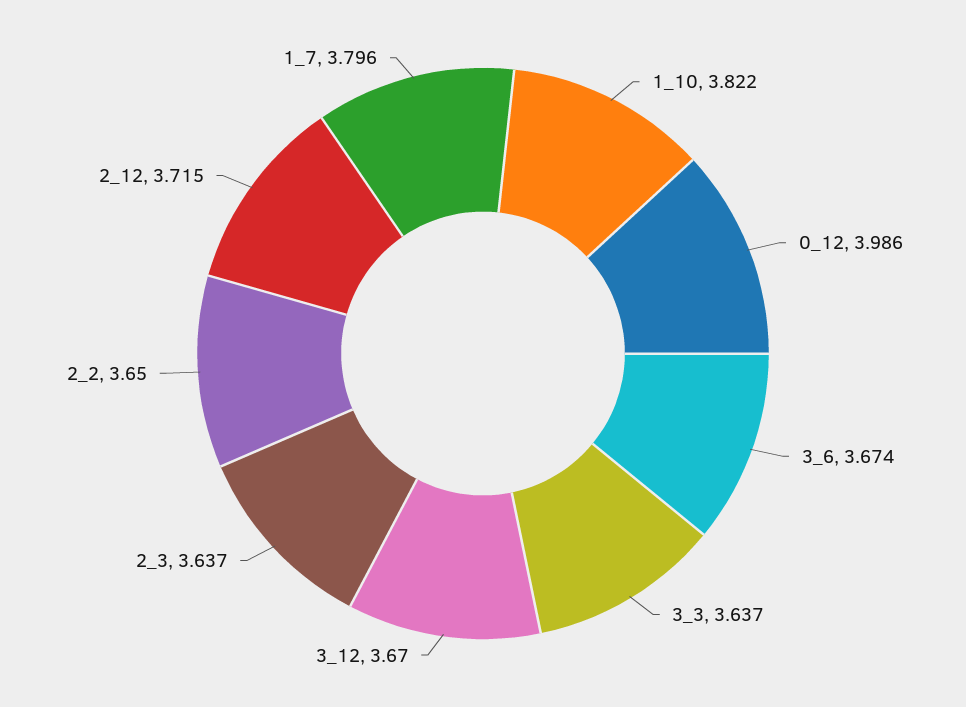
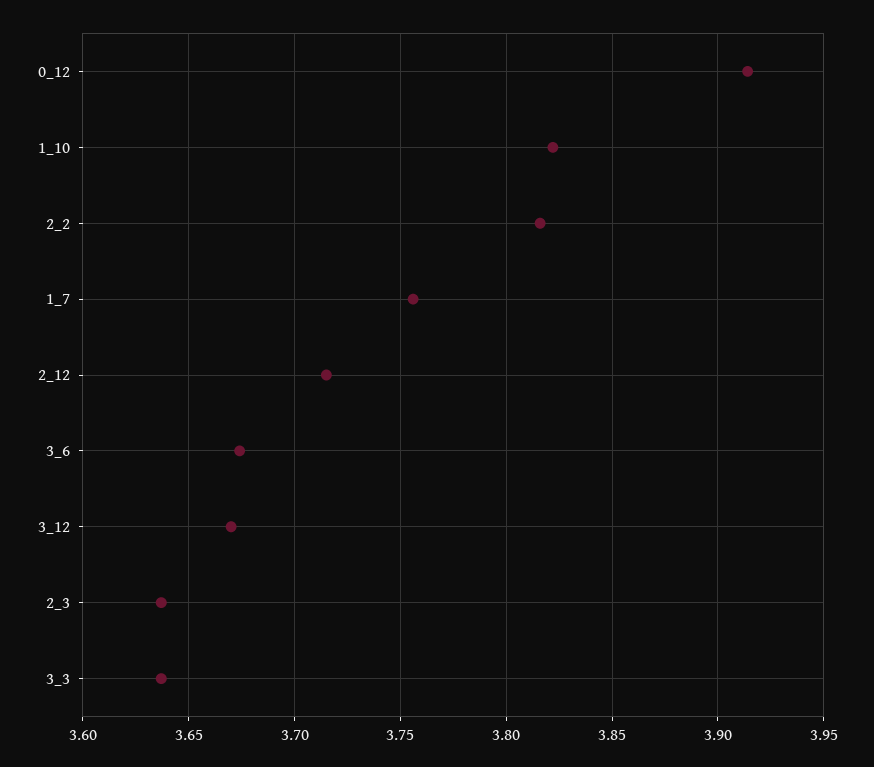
  {
    "1_10": 3.822,
-   "0_12": 3.986,
+   "0_12": 3.915,
    "3_6": 3.674,
    "3_3": 3.637,
    "3_12": 3.67,
    "2_3": 3.637,
-   "2_2": 3.65,
+   "2_2": 3.815,
    "2_12": 3.715,
-   "1_7": 3.796
+   "1_7": 3.755
  }

